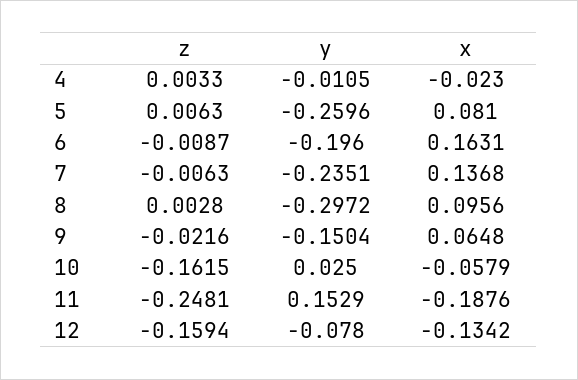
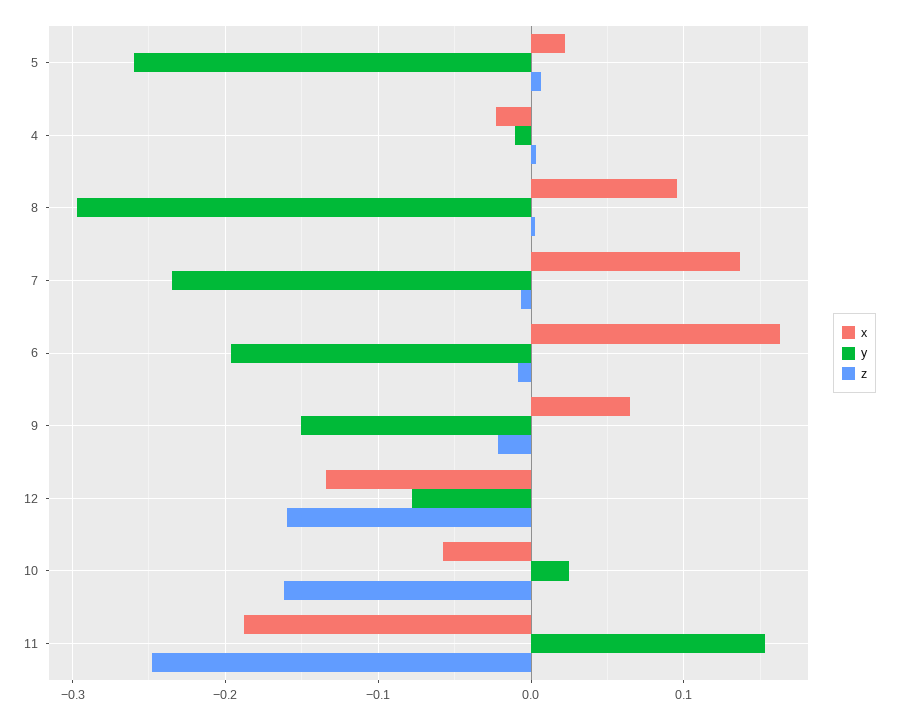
  {
    "z": {
      "4": 0.0033,
      "5": 0.0063,
      "6": -0.0087,
      "7": -0.0063,
      "8": 0.0028,
      "9": -0.0216,
      "10": -0.1615,
      "11": -0.2481,
      "12": -0.1594
    },
    "y": {
      "4": -0.0105,
      "5": -0.2596,
      "6": -0.196,
      "7": -0.2351,
      "8": -0.2972,
      "9": -0.1504,
      "10": 0.025,
      "11": 0.1529,
      "12": -0.078
    },
    "x": {
      "4": -0.023,
-     "5": 0.081,
+     "5": 0.02,
      "6": 0.1631,
      "7": 0.1368,
      "8": 0.0956,
      "9": 0.0648,
      "10": -0.0579,
      "11": -0.1876,
      "12": -0.1342
    }
  }

